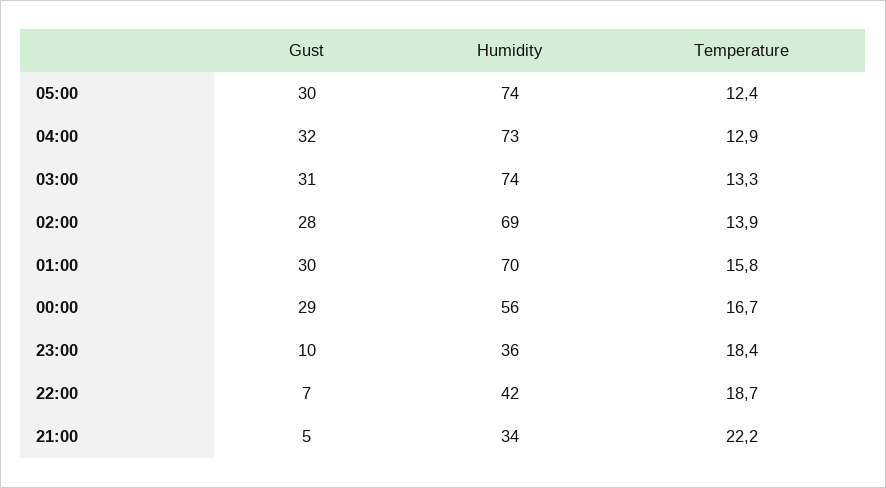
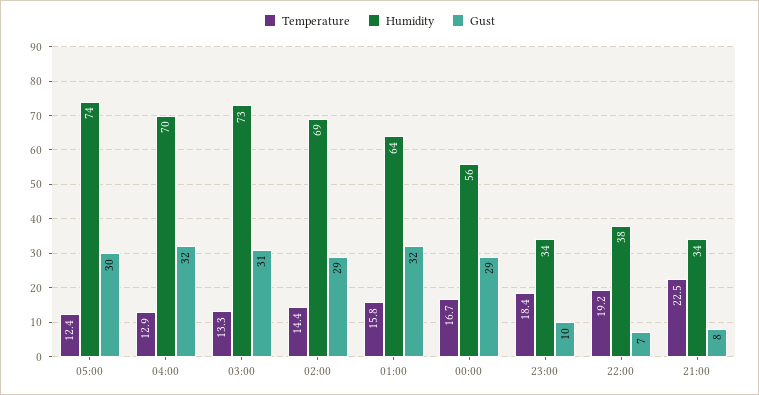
  {
    "Gust": {
      "05:00": 30,
      "04:00": 32,
      "03:00": 31,
-     "02:00": 28,
+     "02:00": 29,
-     "01:00": 30,
+     "01:00": 32,
      "00:00": 29,
      "23:00": 10,
      "22:00": 7,
-     "21:00": 5
+     "21:00": 8
    },
    "Humidity": {
      "05:00": 74,
-     "04:00": 73,
+     "04:00": 70,
-     "03:00": 74,
+     "03:00": 73,
      "02:00": 69,
-     "01:00": 70,
+     "01:00": 64,
      "00:00": 56,
-     "23:00": 36,
+     "23:00": 34,
-     "22:00": 42,
+     "22:00": 38,
      "21:00": 34
    },
    "Temperature": {
      "05:00": 12.4,
      "04:00": 12.9,
      "03:00": 13.3,
-     "02:00": 13.9,
+     "02:00": 14.4,
      "01:00": 15.8,
      "00:00": 16.7,
      "23:00": 18.4,
-     "22:00": 18.7,
+     "22:00": 19.2,
-     "21:00": 22.2
+     "21:00": 22.5
    }
  }

